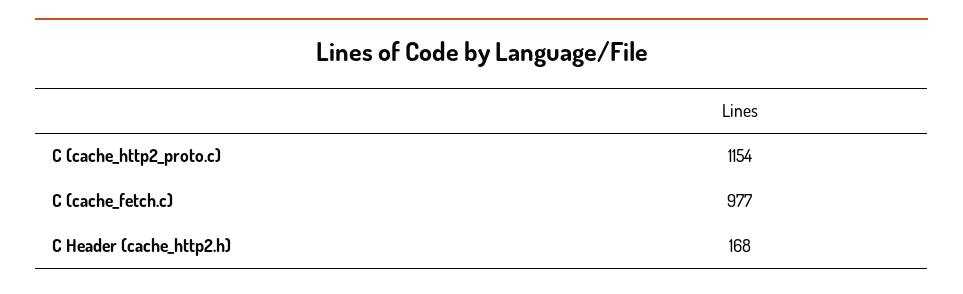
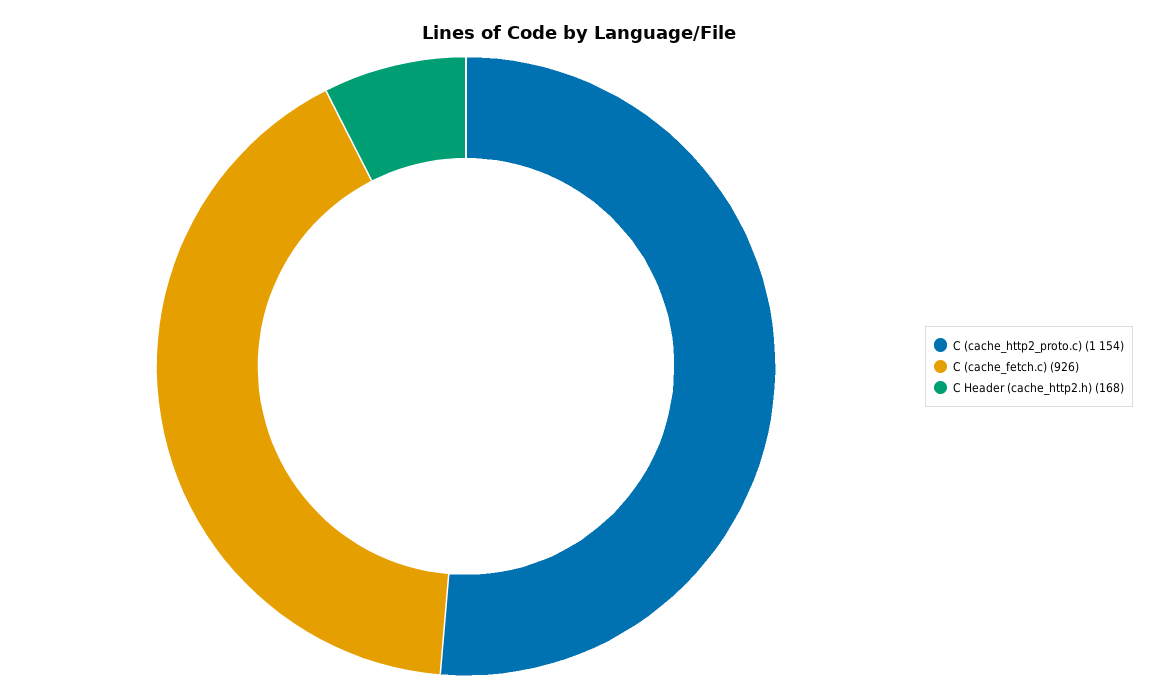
  {
    "C (cache_http2_proto.c)": 1154,
-   "C (cache_fetch.c)": 977,
+   "C (cache_fetch.c)": 926,
    "C Header (cache_http2.h)": 168
  }

